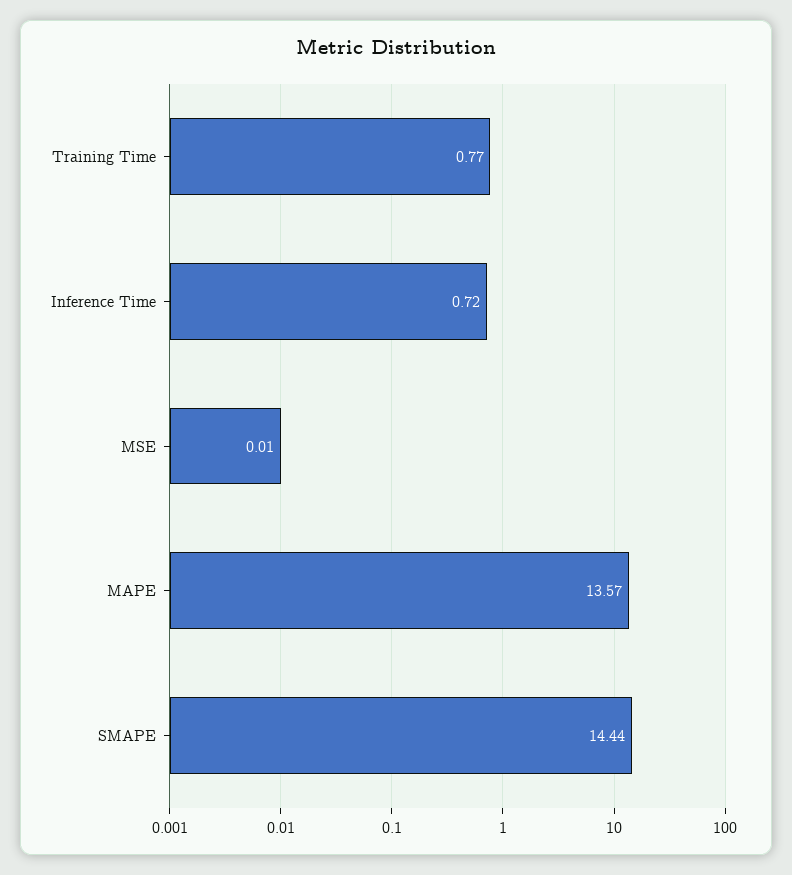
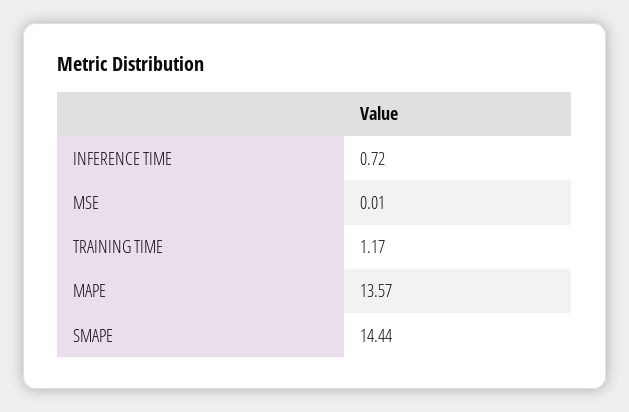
  {
-   "Training Time": 0.77,
+   "Training Time": 1.17,
    "Inference Time": 0.72,
    "MSE": 0.01,
    "MAPE": 13.57,
    "SMAPE": 14.44
  }

